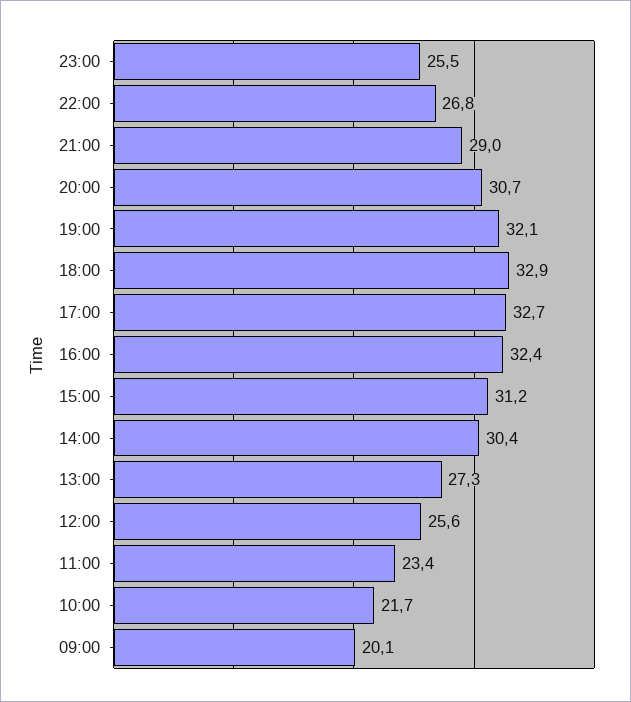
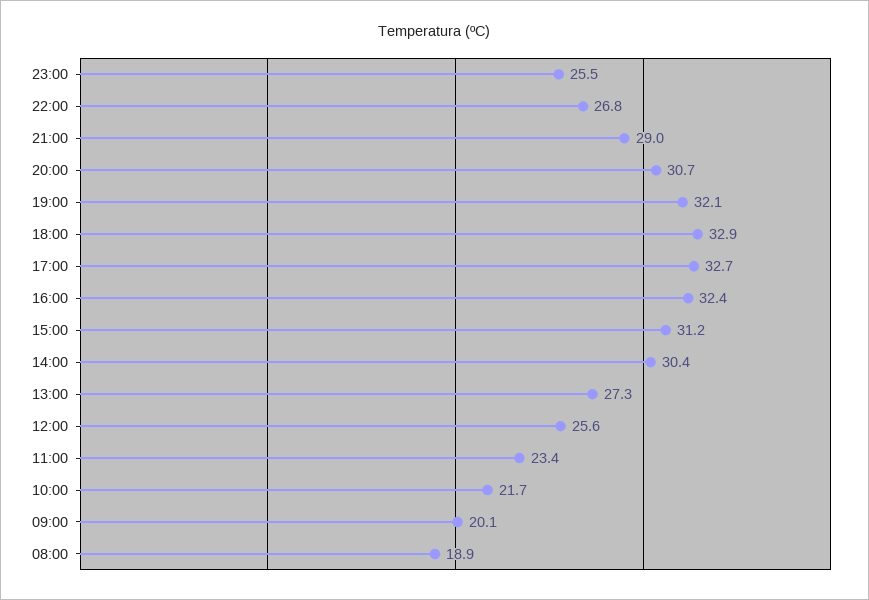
  {
    "23:00": 25.5,
    "22:00": 26.8,
    "21:00": 29,
    "20:00": 30.7,
    "19:00": 32.1,
    "18:00": 32.9,
    "17:00": 32.7,
    "16:00": 32.4,
    "15:00": 31.2,
    "14:00": 30.4,
    "13:00": 27.3,
    "12:00": 25.6,
    "11:00": 23.4,
    "10:00": 21.7,
-   "09:00": 20.1
+   "09:00": 20.1,
+   "08:00": 18.9
  }

